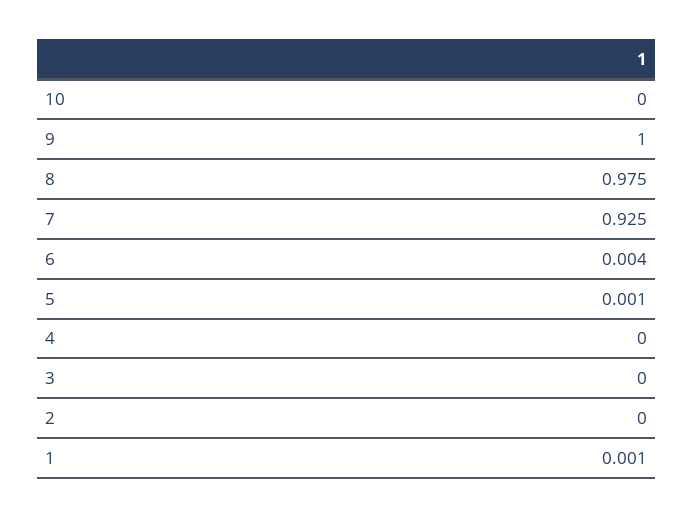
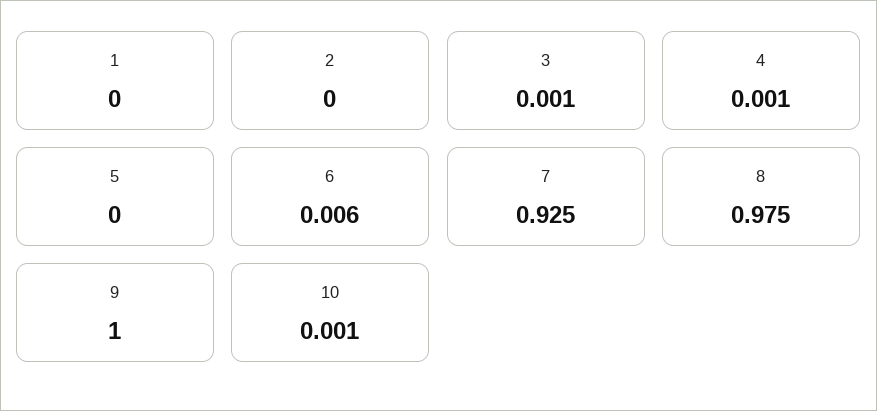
  {
-   "10": 0,
+   "10": 0.001,
    "9": 1,
    "8": 0.975,
    "7": 0.925,
-   "6": 0.004,
+   "6": 0.006,
-   "5": 0.001,
+   "5": 0,
-   "4": 0,
+   "4": 0.001,
-   "3": 0,
+   "3": 0.001,
    "2": 0,
-   "1": 0.001
+   "1": 0
  }

